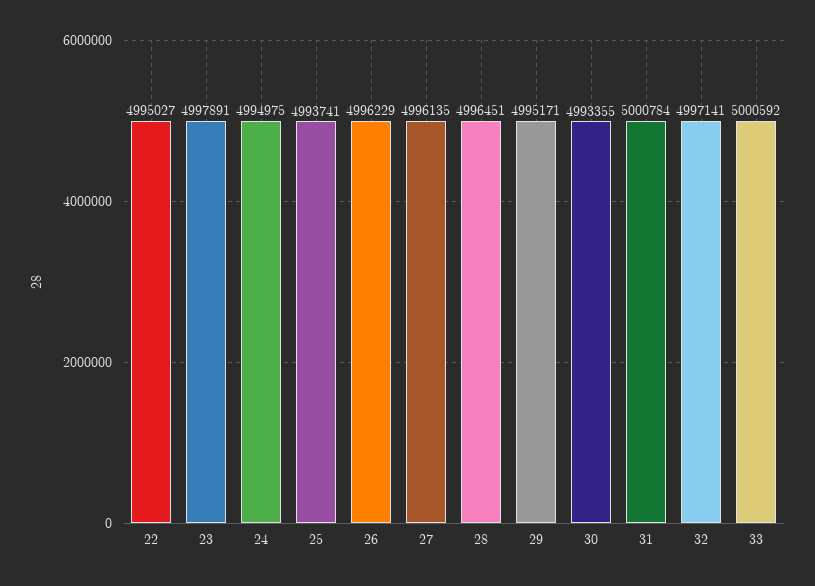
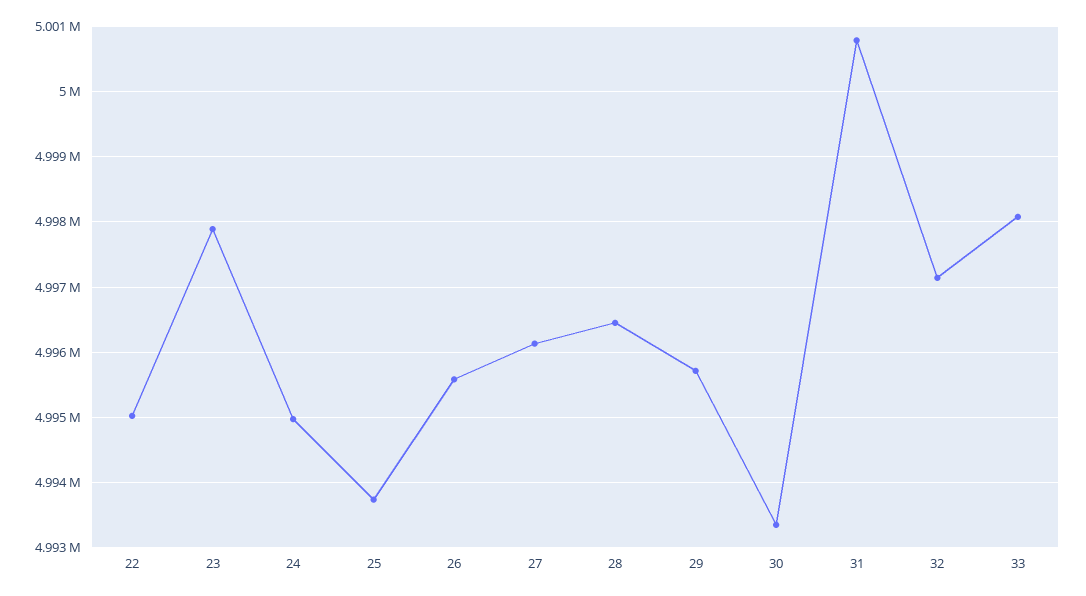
  {
    "22": 4995027,
    "23": 4997891,
    "24": 4994975,
    "25": 4993741,
-   "26": 4996229,
+   "26": 4995600,
    "27": 4996135,
    "28": 4996451,
-   "29": 4995171,
+   "29": 4995700,
    "30": 4993355,
    "31": 5000784,
    "32": 4997141,
-   "33": 5000592
+   "33": 4998100
  }

